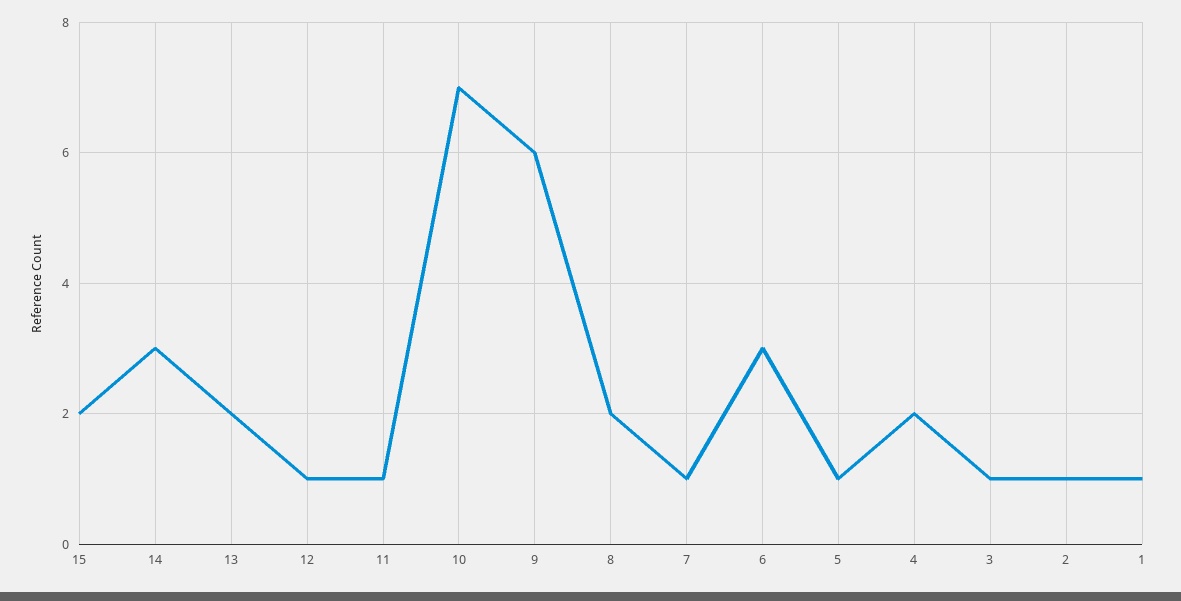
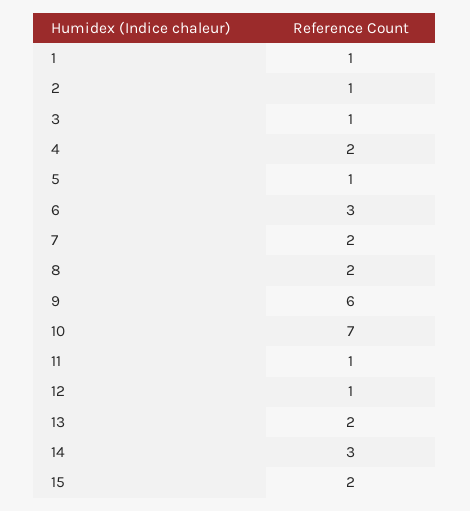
  {
    "15": 2,
    "14": 3,
    "13": 2,
    "12": 1,
    "11": 1,
    "10": 7,
    "9": 6,
    "8": 2,
-   "7": 1,
+   "7": 2,
    "6": 3,
    "5": 1,
    "4": 2,
    "3": 1,
    "2": 1,
    "1": 1
  }

